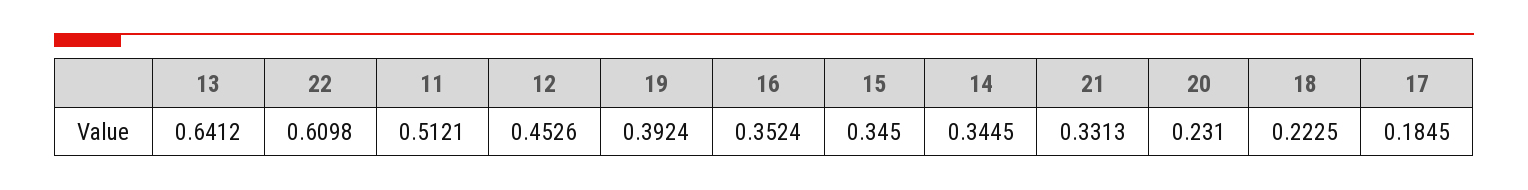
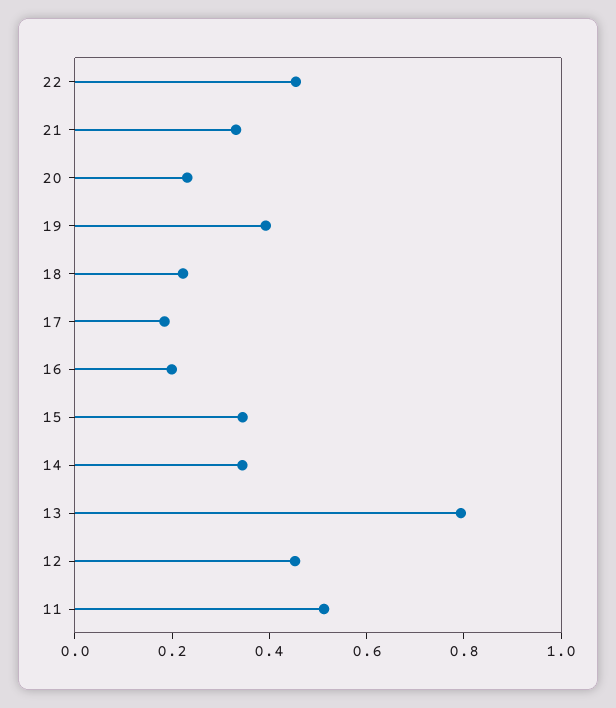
  {
-   "13": 0.6412,
+   "13": 0.8,
-   "22": 0.6098,
+   "22": 0.45,
    "11": 0.5121,
    "12": 0.4526,
    "19": 0.3924,
-   "16": 0.3524,
+   "16": 0.2,
    "15": 0.345,
    "14": 0.3445,
    "21": 0.3313,
    "20": 0.231,
    "18": 0.2225,
    "17": 0.1845
  }

